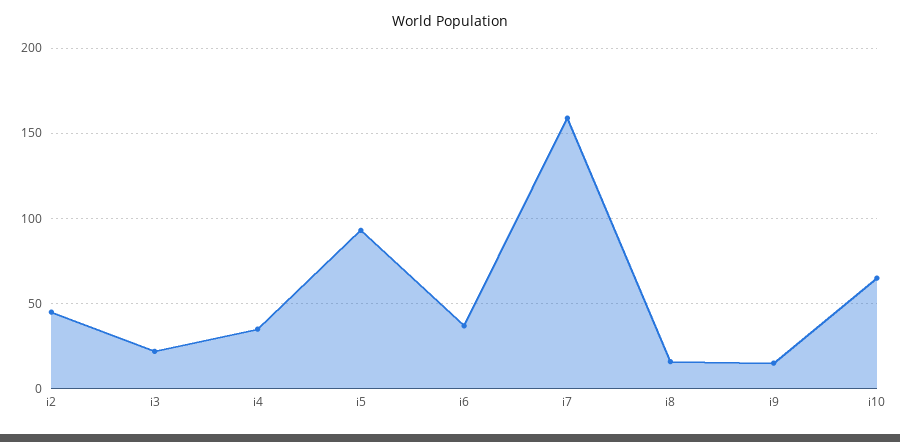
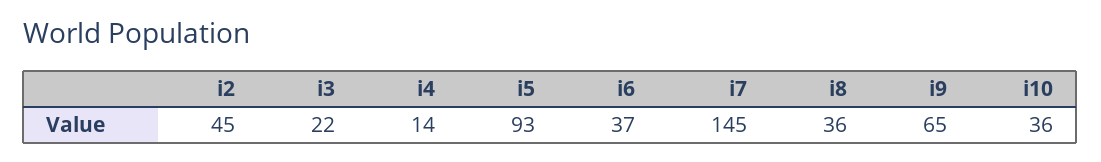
  {
    "i2": 45,
    "i3": 22,
-   "i4": 35,
+   "i4": 14,
    "i5": 93,
    "i6": 37,
-   "i7": 160,
+   "i7": 145,
-   "i8": 15,
+   "i8": 36,
-   "i9": 15,
+   "i9": 65,
-   "i10": 65
+   "i10": 36
  }

